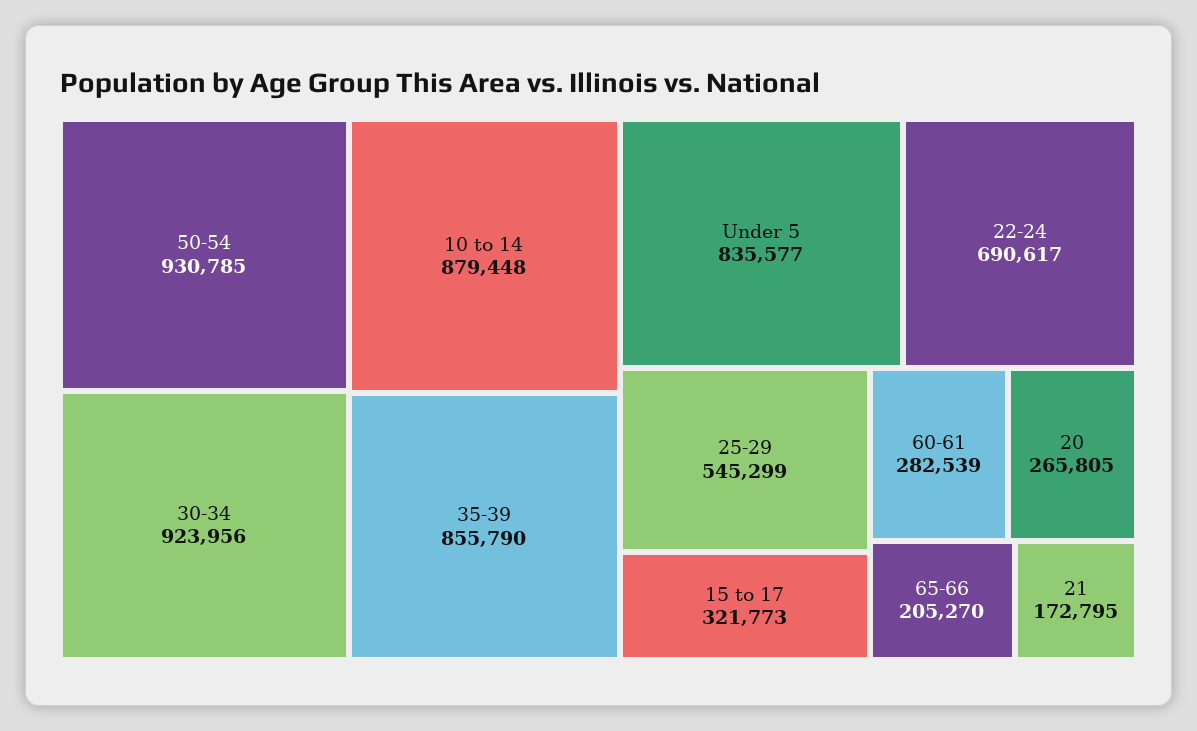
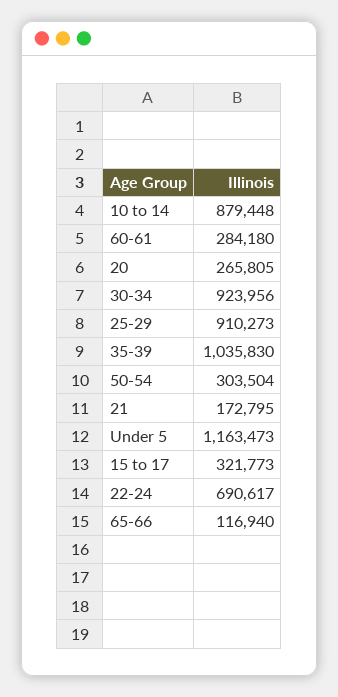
  {
-   "50-54": 930785,
+   "50-54": 303504,
    "30-34": 923956,
    "10 to 14": 879448,
-   "35-39": 855790,
+   "35-39": 1035830,
-   "Under 5": 835577,
+   "Under 5": 1163473,
    "22-24": 690617,
-   "25-29": 545299,
+   "25-29": 910273,
    "15 to 17": 321773,
-   "60-61": 282539,
+   "60-61": 284180,
    "20": 265805,
-   "65-66": 205270,
+   "65-66": 116940,
    "21": 172795
  }

